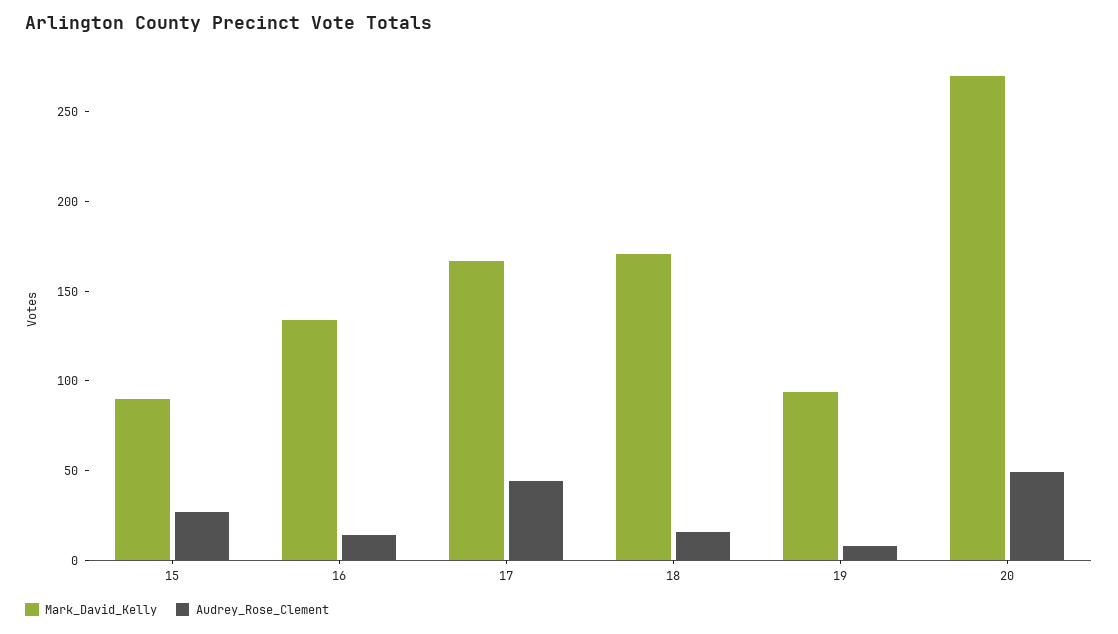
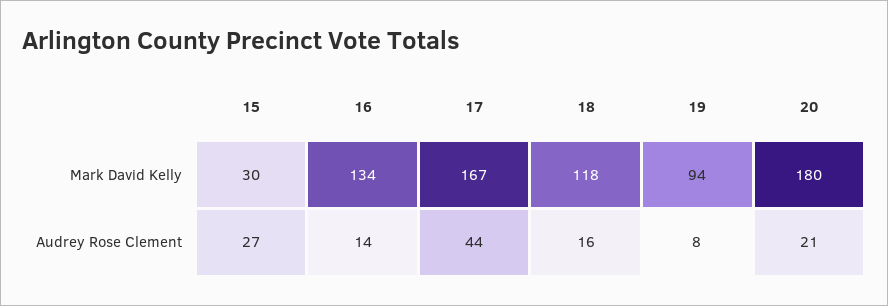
  {
    "Mark_David_Kelly": {
-     "15": 90,
+     "15": 30,
      "16": 134,
      "17": 167,
-     "18": 170,
+     "18": 118,
      "19": 94,
-     "20": 270
+     "20": 180
    },
    "Audrey_Rose_Clement": {
      "15": 27,
      "16": 14,
      "17": 44,
      "18": 16,
      "19": 8,
-     "20": 50
+     "20": 21
    }
  }

